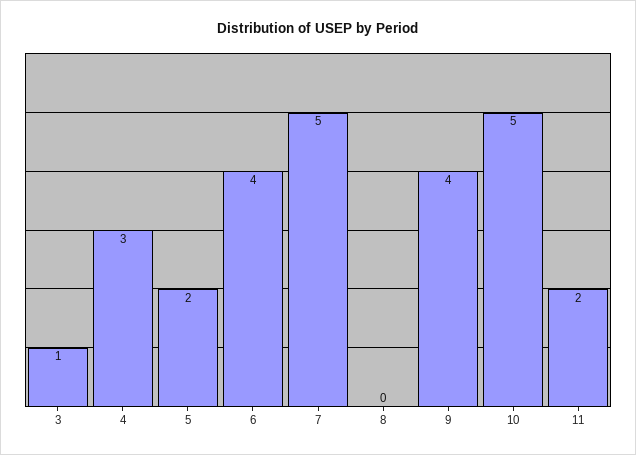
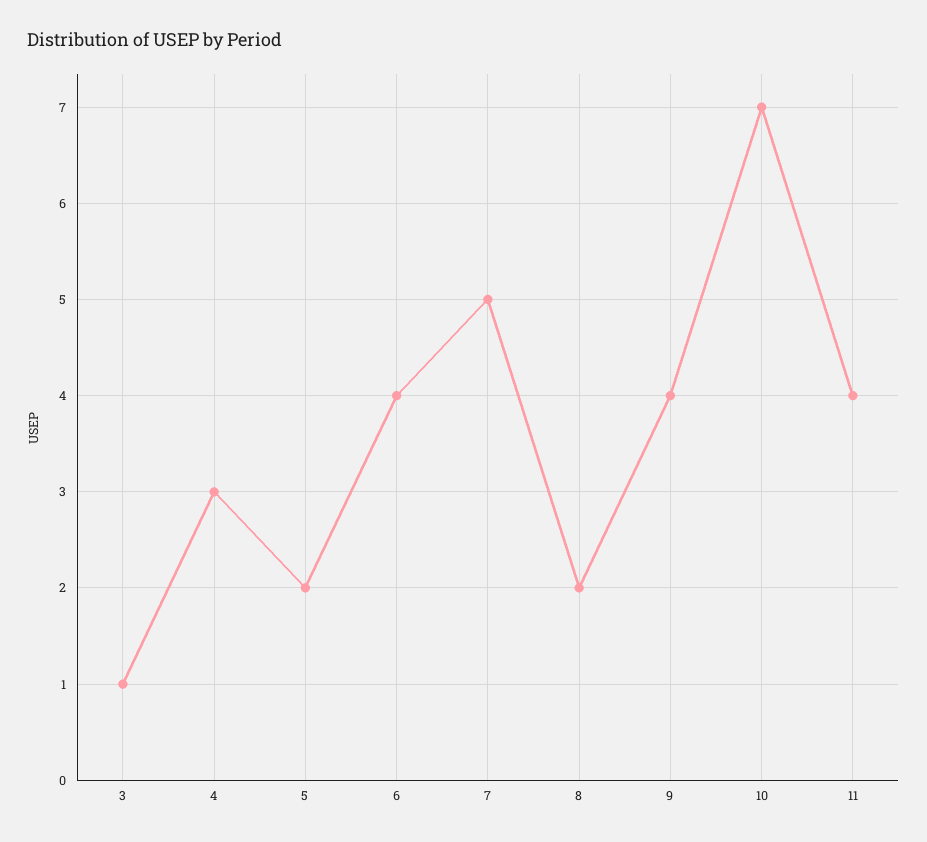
  {
    "3": 1,
    "4": 3,
    "5": 2,
    "6": 4,
    "7": 5,
-   "8": 0,
+   "8": 2,
    "9": 4,
-   "10": 5,
+   "10": 7,
-   "11": 2
+   "11": 4
  }

